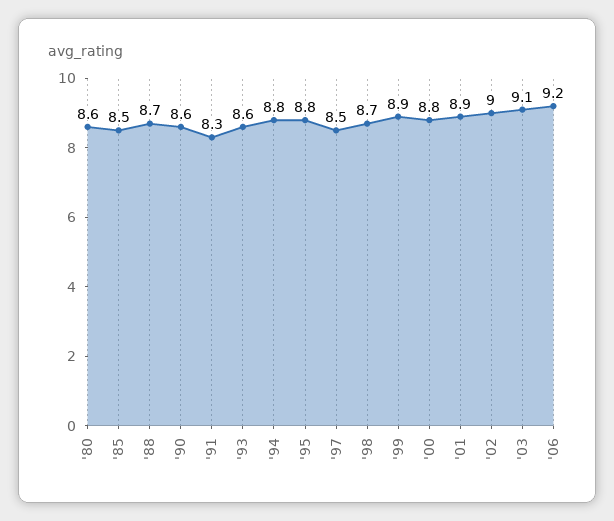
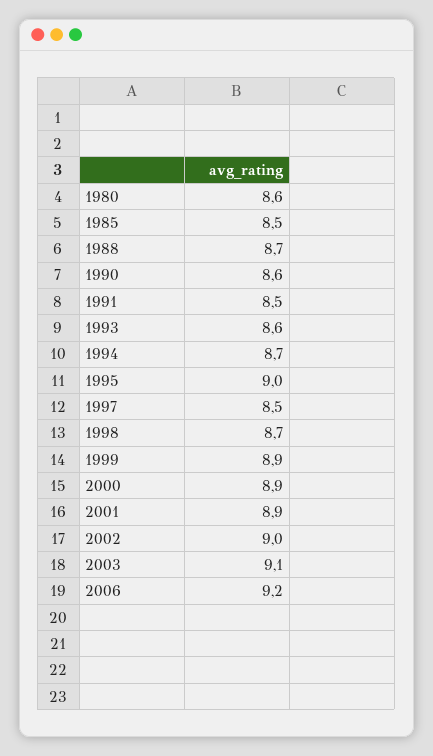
  {
    "'80": 8.6,
    "'85": 8.5,
    "'88": 8.7,
    "'90": 8.6,
-   "'91": 8.3,
+   "'91": 8.5,
    "'93": 8.6,
-   "'94": 8.8,
+   "'94": 8.7,
-   "'95": 8.8,
+   "'95": 9,
    "'97": 8.5,
    "'98": 8.7,
    "'99": 8.9,
-   "'00": 8.8,
+   "'00": 8.9,
    "'01": 8.9,
    "'02": 9,
    "'03": 9.1,
    "'06": 9.2
  }

